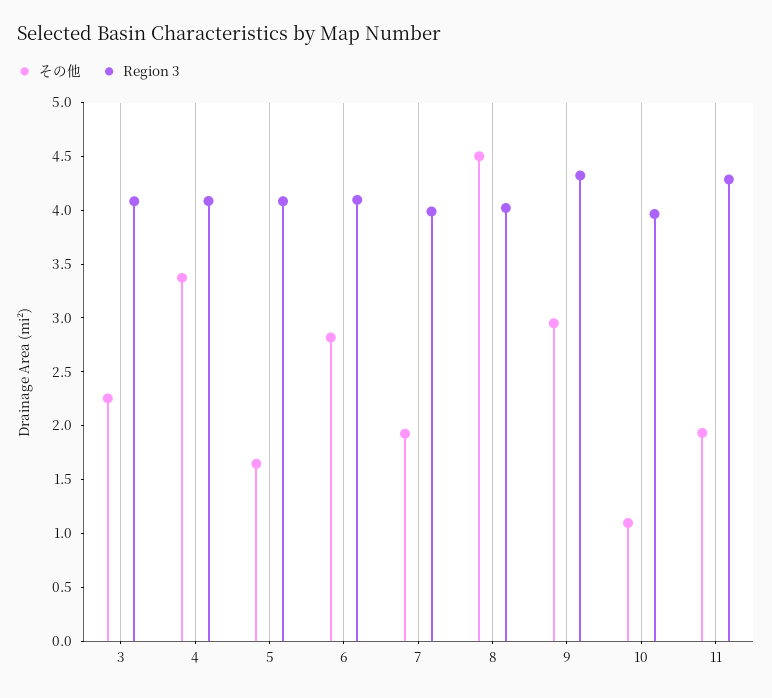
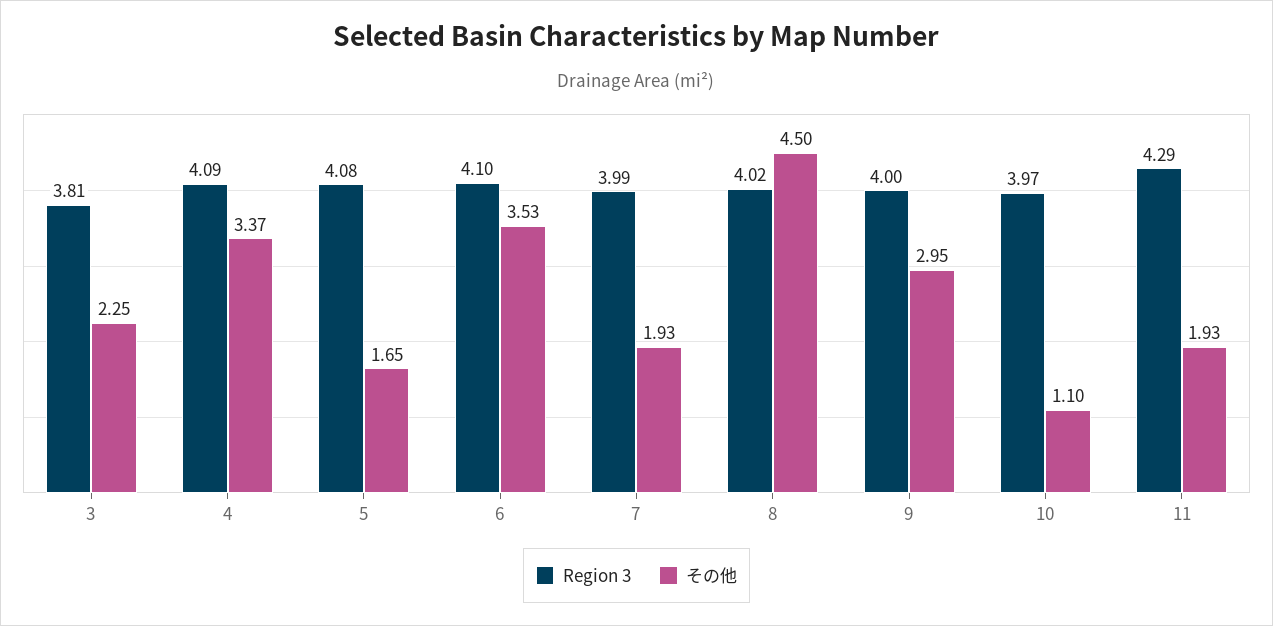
  {
    "その他": {
      "3": 2.25,
      "4": 3.37,
      "5": 1.65,
-     "6": 2.8,
+     "6": 3.53,
      "7": 1.93,
      "8": 4.5,
      "9": 2.95,
      "10": 1.1,
      "11": 1.93
    },
    "Region 3": {
-     "3": 4.1,
+     "3": 3.81,
      "4": 4.09,
      "5": 4.08,
      "6": 4.1,
      "7": 3.99,
      "8": 4.02,
-     "9": 4.3,
+     "9": 4,
      "10": 3.97,
      "11": 4.29
    }
  }

